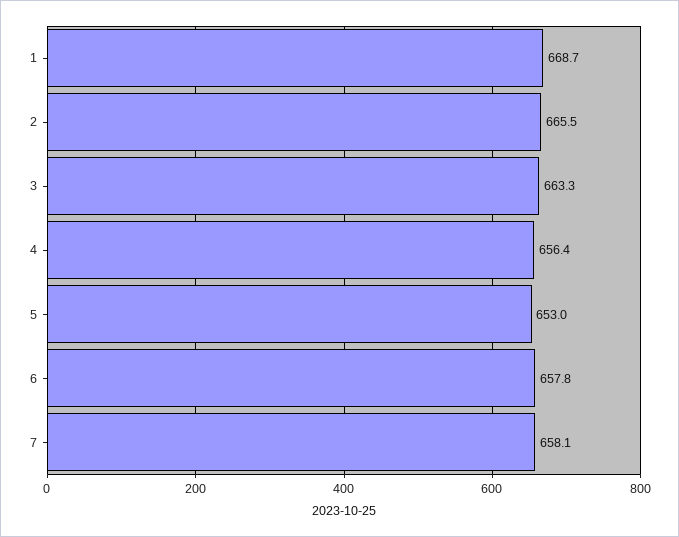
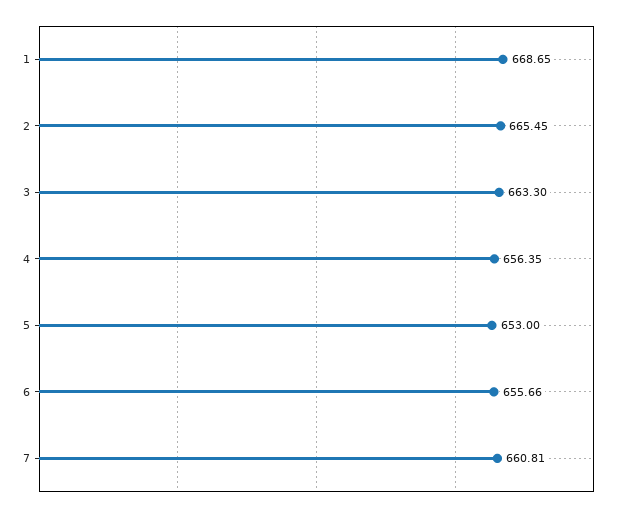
  {
    "1": 668.65,
    "2": 665.45,
    "3": 663.3,
    "4": 656.35,
    "5": 653,
-   "6": 657.8,
+   "6": 655.66,
-   "7": 658.1
+   "7": 660.81
  }

